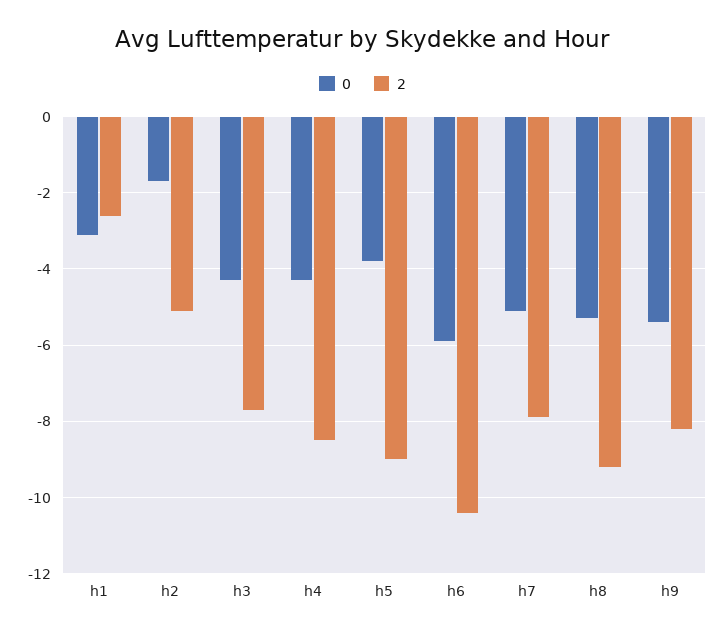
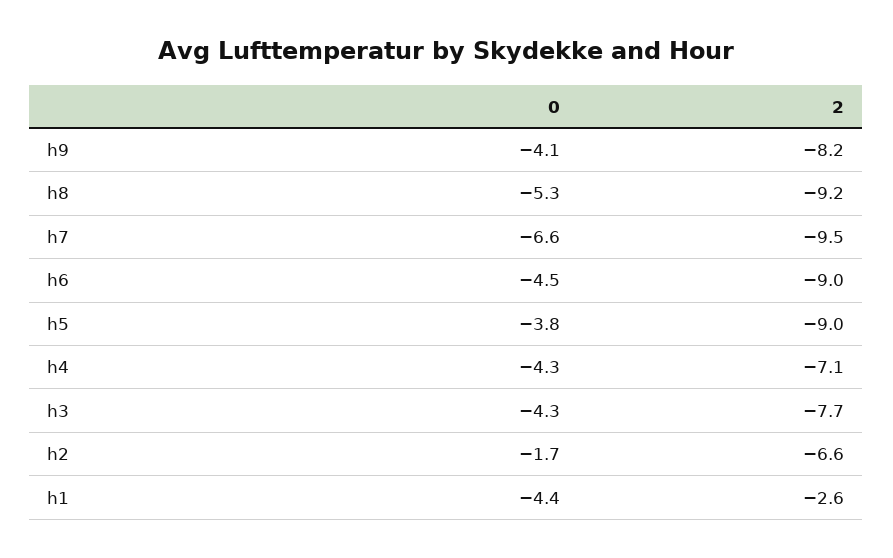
  {
    "0": {
-     "h1": -3,
+     "h1": -4.4,
      "h2": -1.7,
      "h3": -4.3,
      "h4": -4.3,
      "h5": -3.8,
-     "h6": -6,
+     "h6": -4.5,
-     "h7": -5,
+     "h7": -6.6,
      "h8": -5.3,
-     "h9": -5.5
+     "h9": -4.1
    },
    "2": {
      "h1": -2.6,
-     "h2": -5,
+     "h2": -6.6,
      "h3": -7.7,
-     "h4": -8.5,
+     "h4": -7.1,
      "h5": -9,
-     "h6": -10.5,
+     "h6": -9,
-     "h7": -8,
+     "h7": -9.5,
      "h8": -9.2,
      "h9": -8.2
    }
  }

